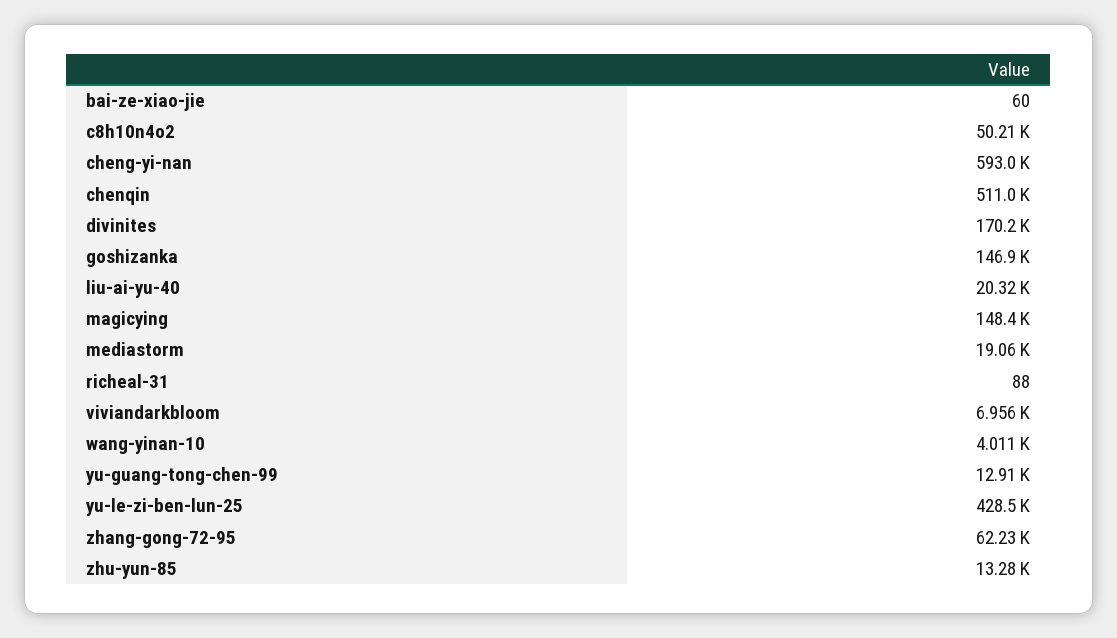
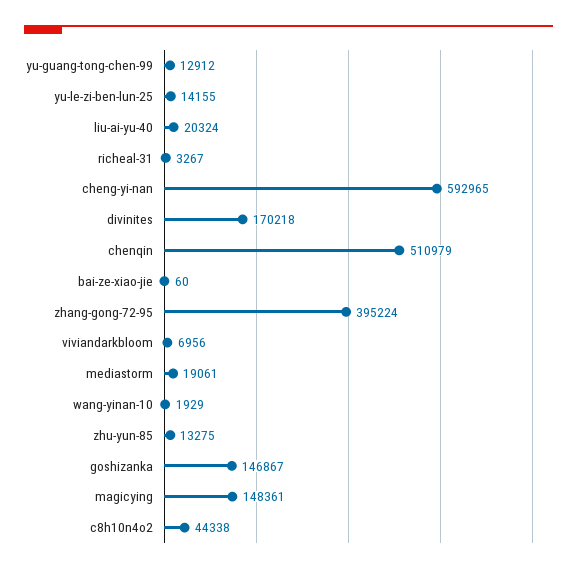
  {
    "bai-ze-xiao-jie": 60,
-   "c8h10n4o2": 50210,
+   "c8h10n4o2": 44338,
    "cheng-yi-nan": 592965,
    "chenqin": 510979,
    "divinites": 170218,
    "goshizanka": 146867,
    "liu-ai-yu-40": 20324,
    "magicying": 148361,
    "mediastorm": 19061,
-   "richeal-31": 88,
+   "richeal-31": 3267,
    "viviandarkbloom": 6956,
-   "wang-yinan-10": 4011,
+   "wang-yinan-10": 1929,
    "yu-guang-tong-chen-99": 12912,
-   "yu-le-zi-ben-lun-25": 428500,
+   "yu-le-zi-ben-lun-25": 14155,
-   "zhang-gong-72-95": 62230,
+   "zhang-gong-72-95": 395224,
    "zhu-yun-85": 13275
  }

